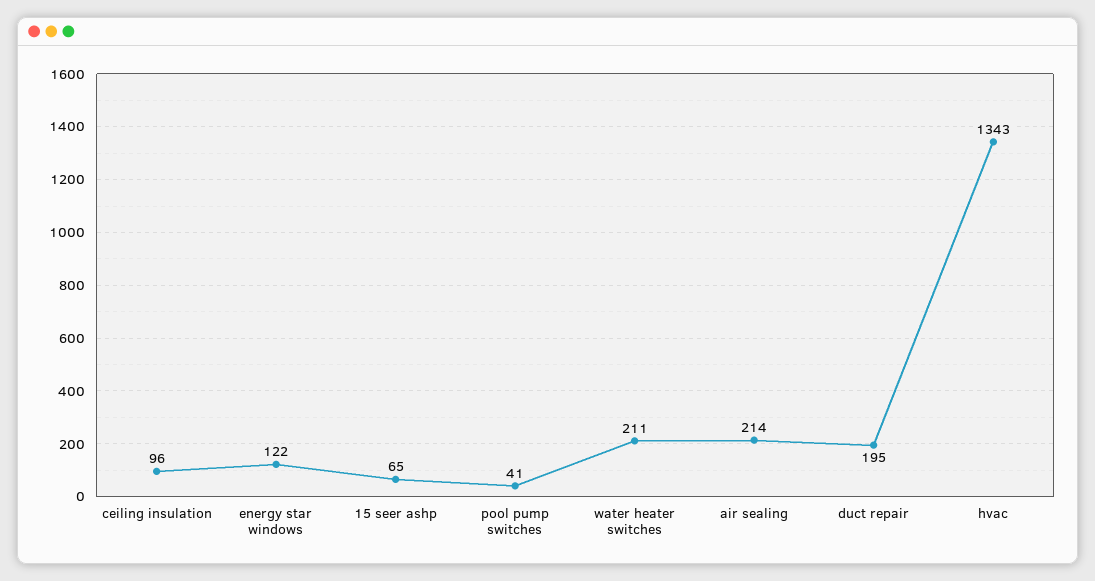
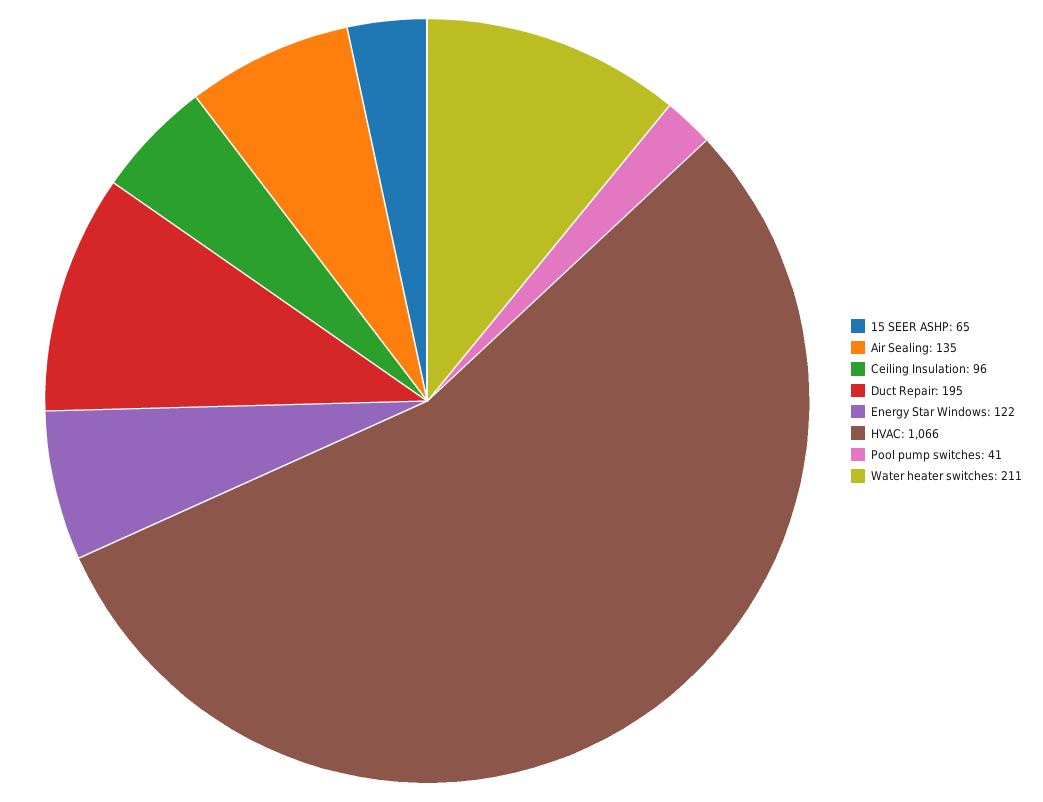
  {
    "ceiling insulation": 96,
    "energy star windows": 122,
    "15 seer ashp": 65,
    "pool pump switches": 41,
    "water heater switches": 211,
-   "air sealing": 214,
+   "air sealing": 135,
    "duct repair": 195,
-   "hvac": 1343
+   "hvac": 1066
  }

